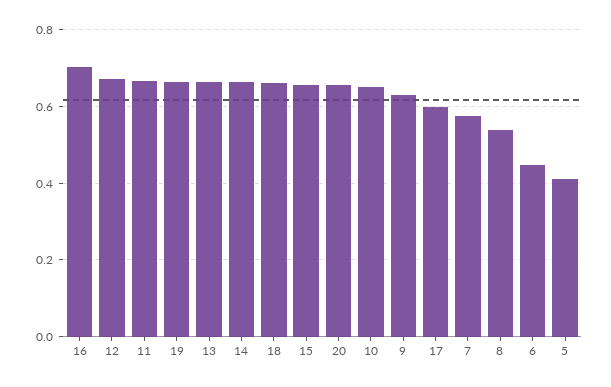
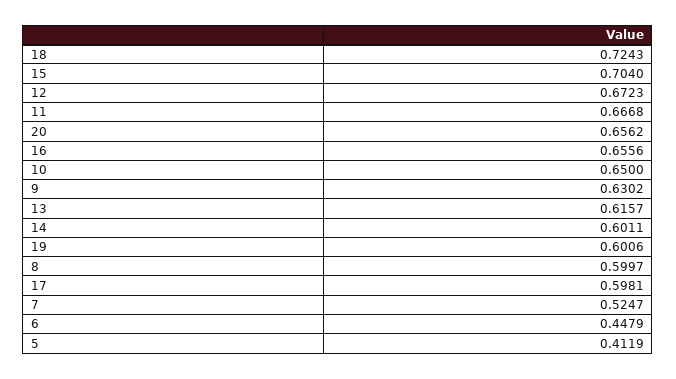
  {
-   "16": 0.7,
+   "16": 0.6556,
    "12": 0.6723,
    "11": 0.6668,
-   "19": 0.66,
+   "19": 0.6006,
-   "13": 0.66,
+   "13": 0.6157,
-   "14": 0.66,
+   "14": 0.6011,
-   "18": 0.66,
+   "18": 0.7243,
-   "15": 0.66,
+   "15": 0.704,
    "20": 0.6562,
    "10": 0.65,
    "9": 0.6302,
    "17": 0.5981,
-   "7": 0.58,
+   "7": 0.5247,
-   "8": 0.54,
+   "8": 0.5997,
    "6": 0.4479,
    "5": 0.4119
  }

